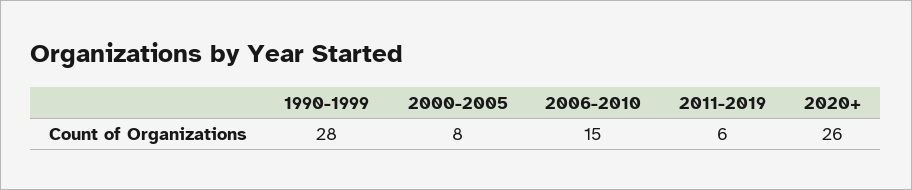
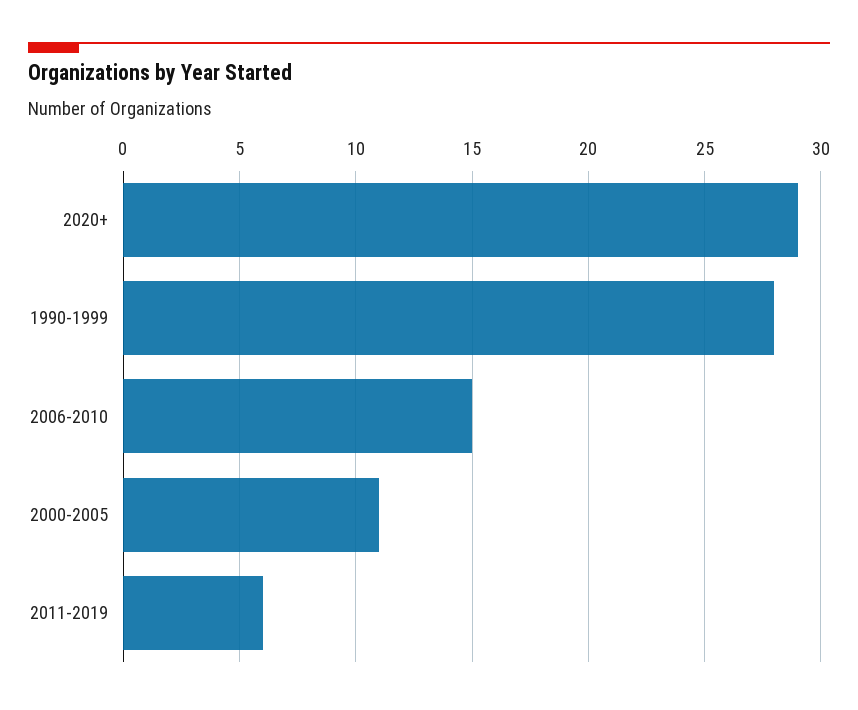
  {
    "1990-1999": 28,
-   "2000-2005": 8,
+   "2000-2005": 11,
    "2006-2010": 15,
    "2011-2019": 6,
-   "2020+": 26
+   "2020+": 29
  }

